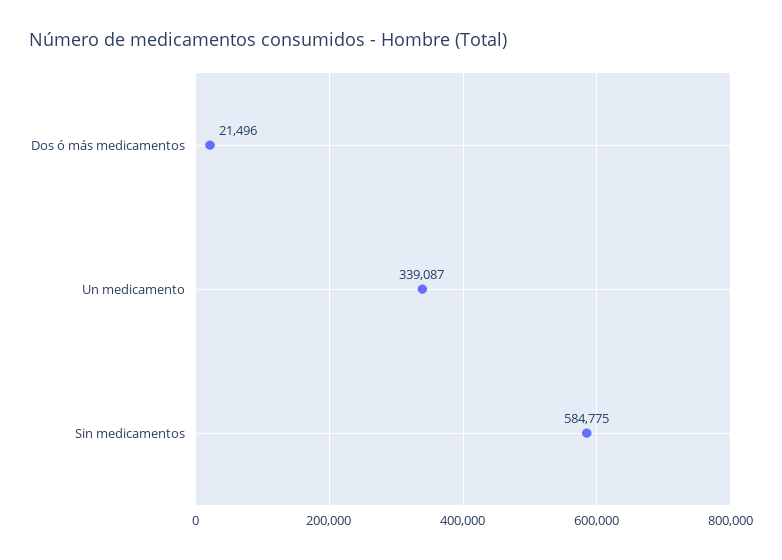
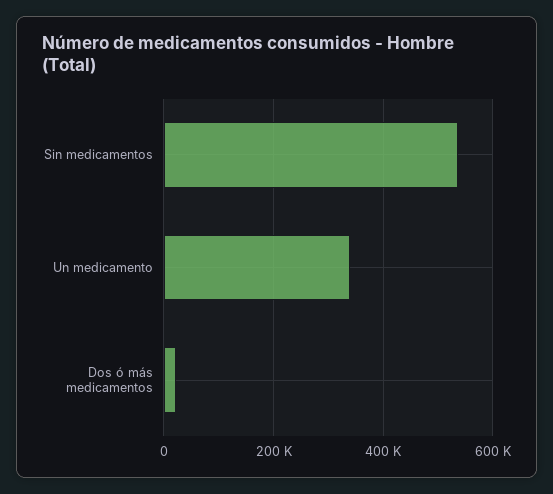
  {
    "Dos ó más medicamentos": 21496,
    "Un medicamento": 339087,
-   "Sin medicamentos": 584775
+   "Sin medicamentos": 540000
  }

